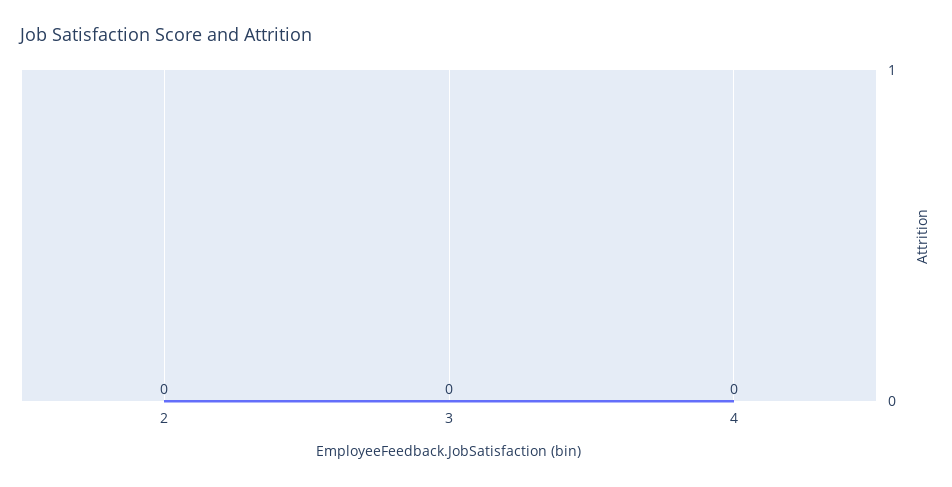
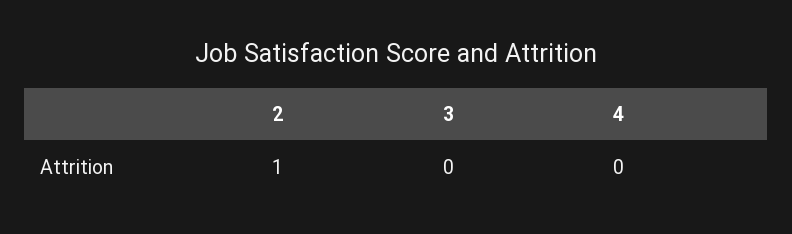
  {
-   "2": 0,
+   "2": 1,
    "3": 0,
    "4": 0
  }

